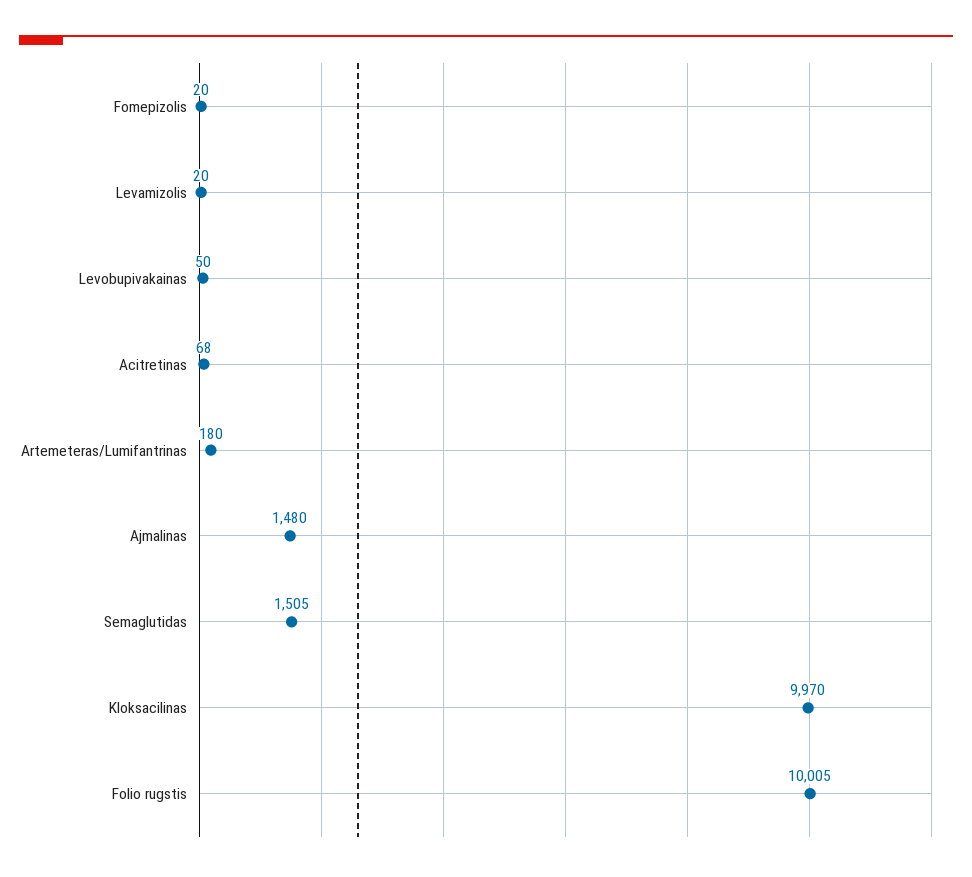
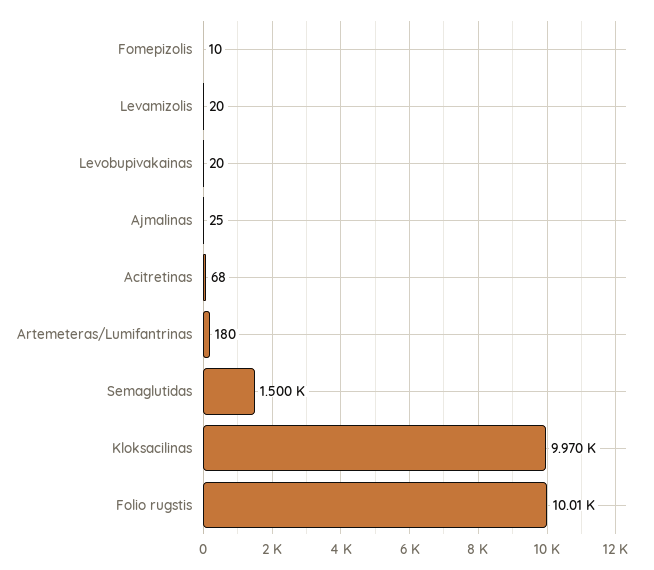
  {
-   "Fomepizolis": 20,
+   "Fomepizolis": 10,
    "Levamizolis": 20,
-   "Levobupivakainas": 50,
+   "Levobupivakainas": 20,
    "Acitretinas": 68,
    "Artemeteras/Lumifantrinas": 180,
-   "Ajmalinas": 1480,
+   "Ajmalinas": 25,
-   "Semaglutidas": 1505,
+   "Semaglutidas": 1500,
    "Kloksacilinas": 9970,
    "Folio rugstis": 10005
  }

